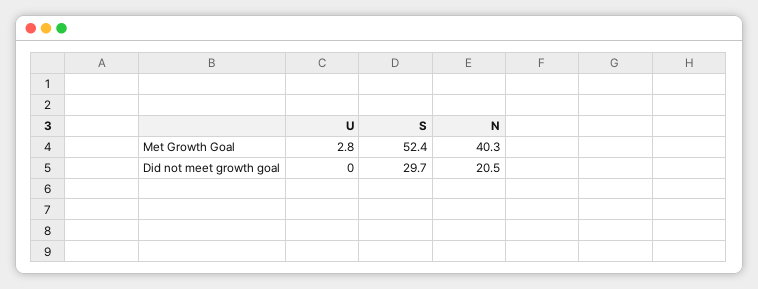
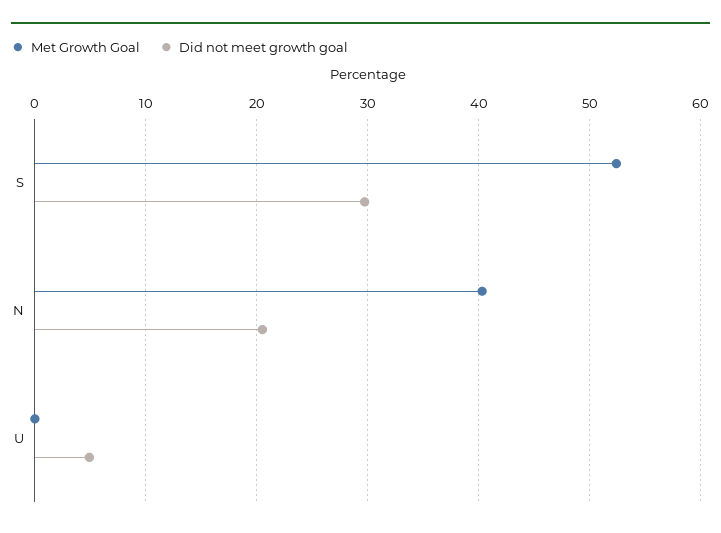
  {
    "Met Growth Goal": {
-     "U": 2.8,
+     "U": 0,
      "S": 52.4,
      "N": 40.3
    },
    "Did not meet growth goal": {
-     "U": 0,
+     "U": 5,
      "S": 29.7,
      "N": 20.5
    }
  }

